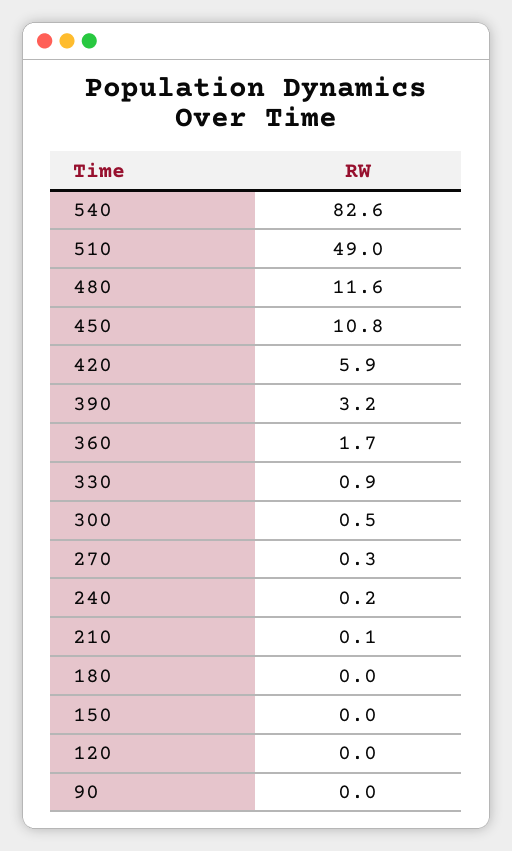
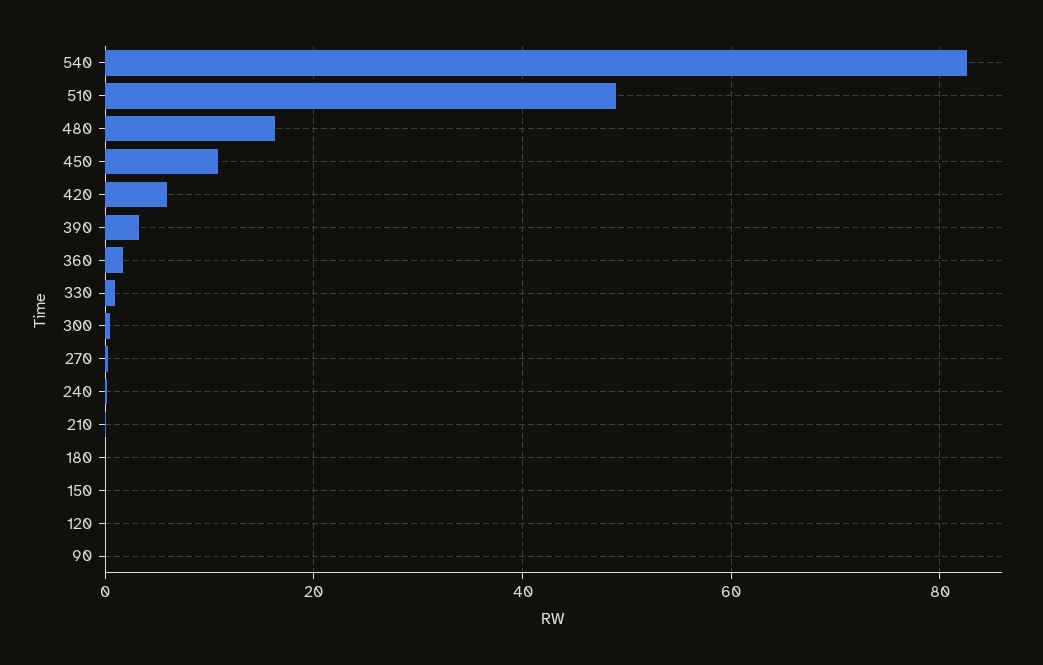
  {
    "540": 82.6,
    "510": 49,
-   "480": 11.6,
+   "480": 16,
    "450": 10.8,
    "420": 5.9,
    "390": 3.2,
    "360": 1.7,
    "330": 0.9,
    "300": 0.5,
    "270": 0.3,
    "240": 0.2,
    "210": 0.1,
    "180": 0,
    "150": 0,
    "120": 0,
    "90": 0
  }

